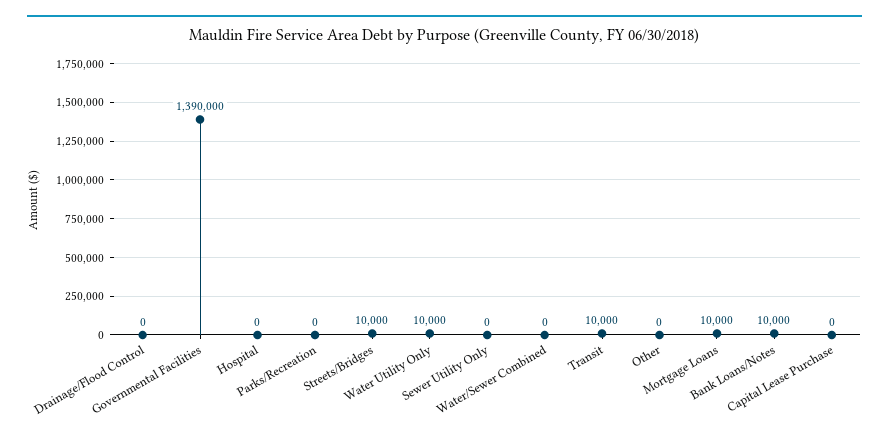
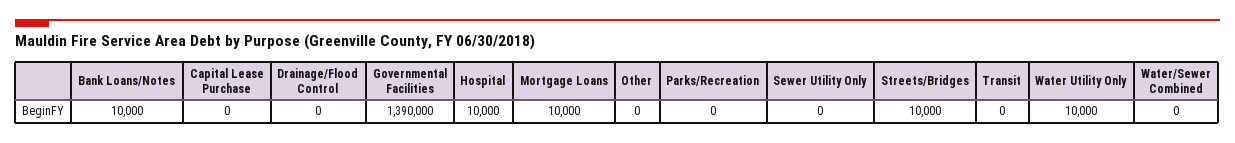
  {
    "Drainage/Flood Control": 0,
    "Governmental Facilities": 1390000,
-   "Hospital": 0,
+   "Hospital": 10000,
    "Parks/Recreation": 0,
    "Streets/Bridges": 10000,
    "Water Utility Only": 10000,
    "Sewer Utility Only": 0,
    "Water/Sewer Combined": 0,
-   "Transit": 10000,
+   "Transit": 0,
    "Other": 0,
    "Mortgage Loans": 10000,
    "Bank Loans/Notes": 10000,
    "Capital Lease Purchase": 0
  }

